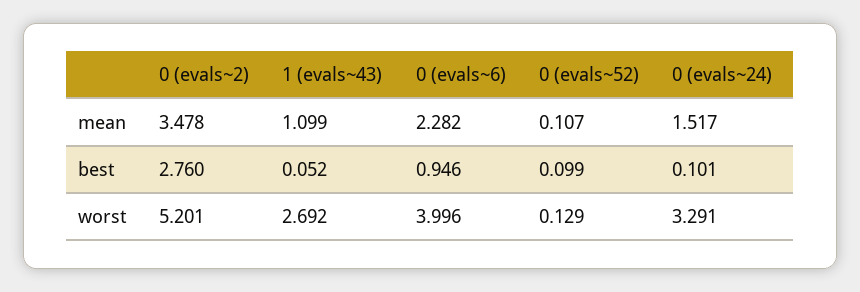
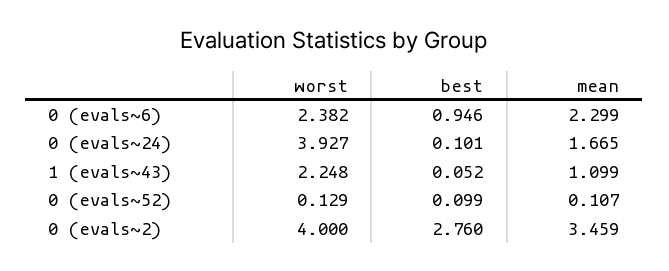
  {
    "0 (evals~2)": {
-     "mean": 3.478,
+     "mean": 3.459,
      "best": 2.76,
-     "worst": 5.201
+     "worst": 4
    },
    "1 (evals~43)": {
      "mean": 1.099,
      "best": 0.052,
-     "worst": 2.692
+     "worst": 2.248
    },
    "0 (evals~6)": {
-     "mean": 2.282,
+     "mean": 2.299,
      "best": 0.946,
-     "worst": 3.996
+     "worst": 2.382
    },
    "0 (evals~52)": {
      "mean": 0.107,
      "best": 0.099,
      "worst": 0.129
    },
    "0 (evals~24)": {
-     "mean": 1.517,
+     "mean": 1.665,
      "best": 0.101,
-     "worst": 3.291
+     "worst": 3.927
    }
  }

